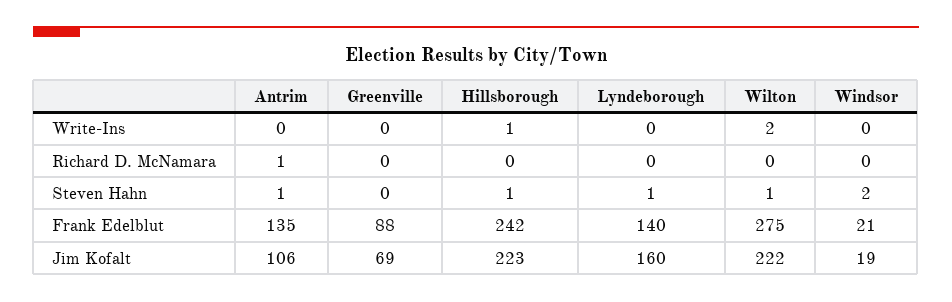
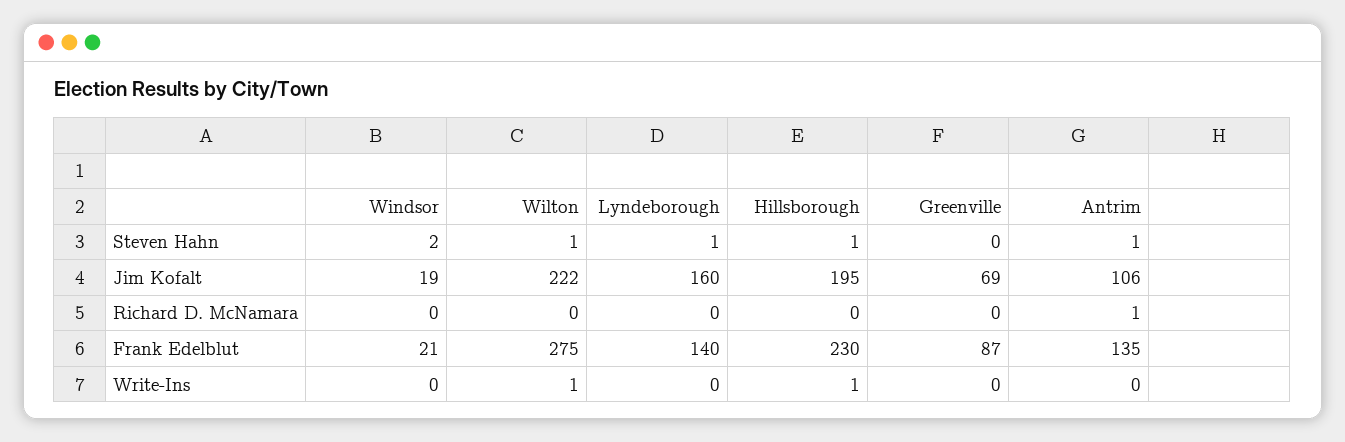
  {
    "Antrim": {
      "Write-Ins": 0,
      "Richard D. McNamara": 1,
      "Steven Hahn": 1,
      "Frank Edelblut": 135,
      "Jim Kofalt": 106
    },
    "Greenville": {
      "Write-Ins": 0,
      "Richard D. McNamara": 0,
      "Steven Hahn": 0,
-     "Frank Edelblut": 88,
+     "Frank Edelblut": 87,
      "Jim Kofalt": 69
    },
    "Hillsborough": {
      "Write-Ins": 1,
      "Richard D. McNamara": 0,
      "Steven Hahn": 1,
-     "Frank Edelblut": 242,
+     "Frank Edelblut": 230,
-     "Jim Kofalt": 223
+     "Jim Kofalt": 195
    },
    "Lyndeborough": {
      "Write-Ins": 0,
      "Richard D. McNamara": 0,
      "Steven Hahn": 1,
      "Frank Edelblut": 140,
      "Jim Kofalt": 160
    },
    "Wilton": {
-     "Write-Ins": 2,
+     "Write-Ins": 1,
      "Richard D. McNamara": 0,
      "Steven Hahn": 1,
      "Frank Edelblut": 275,
      "Jim Kofalt": 222
    },
    "Windsor": {
      "Write-Ins": 0,
      "Richard D. McNamara": 0,
      "Steven Hahn": 2,
      "Frank Edelblut": 21,
      "Jim Kofalt": 19
    }
  }

